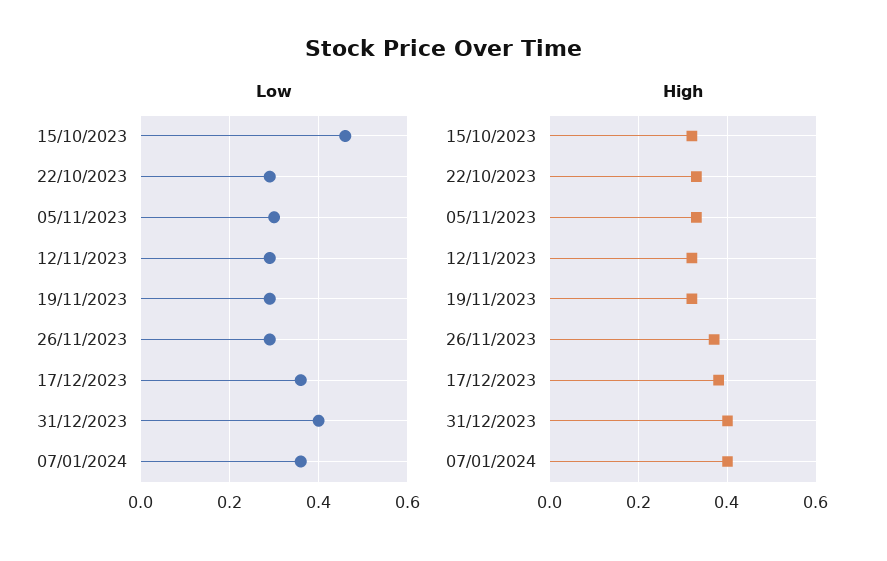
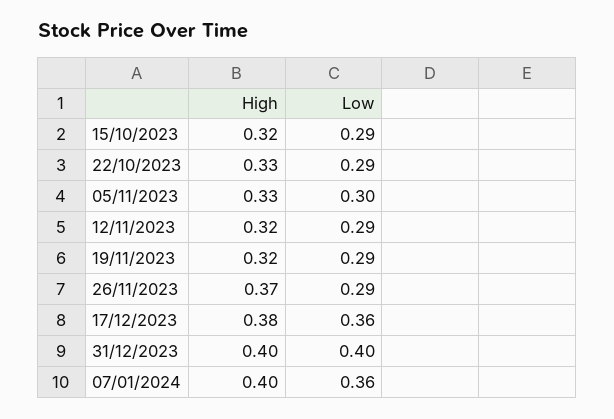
  {
    "Low": {
-     "15/10/2023": 0.45,
+     "15/10/2023": 0.29,
      "22/10/2023": 0.29,
      "05/11/2023": 0.3,
      "12/11/2023": 0.29,
      "19/11/2023": 0.29,
      "26/11/2023": 0.29,
      "17/12/2023": 0.36,
      "31/12/2023": 0.4,
      "07/01/2024": 0.36
    },
    "High": {
      "15/10/2023": 0.32,
      "22/10/2023": 0.33,
      "05/11/2023": 0.33,
      "12/11/2023": 0.32,
      "19/11/2023": 0.32,
      "26/11/2023": 0.37,
      "17/12/2023": 0.38,
      "31/12/2023": 0.4,
      "07/01/2024": 0.4
    }
  }

